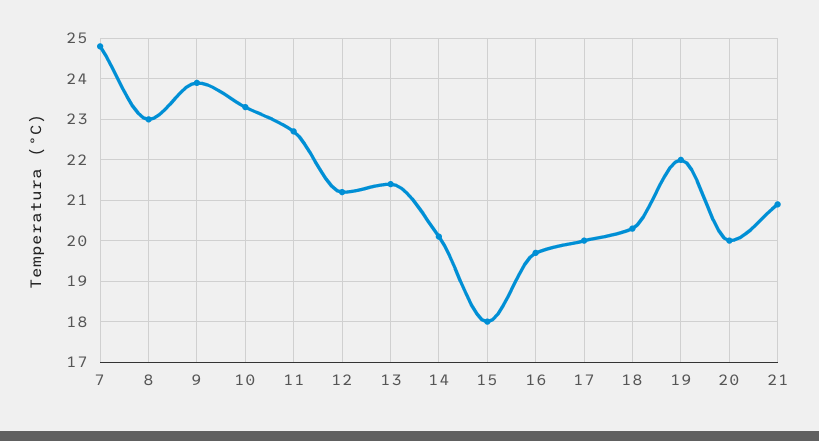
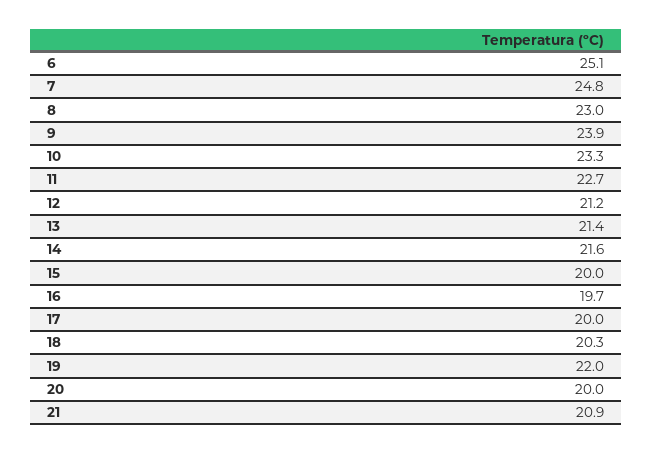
  {
    "7": 24.8,
    "8": 23,
    "9": 23.9,
    "10": 23.3,
    "11": 22.7,
    "12": 21.2,
    "13": 21.4,
-   "14": 20,
+   "14": 21.6,
-   "15": 18,
+   "15": 20,
    "16": 19.7,
    "17": 20,
    "18": 20.3,
    "19": 22,
    "20": 20,
-   "21": 20.9
+   "21": 20.9,
+   "6": 25.1
  }

